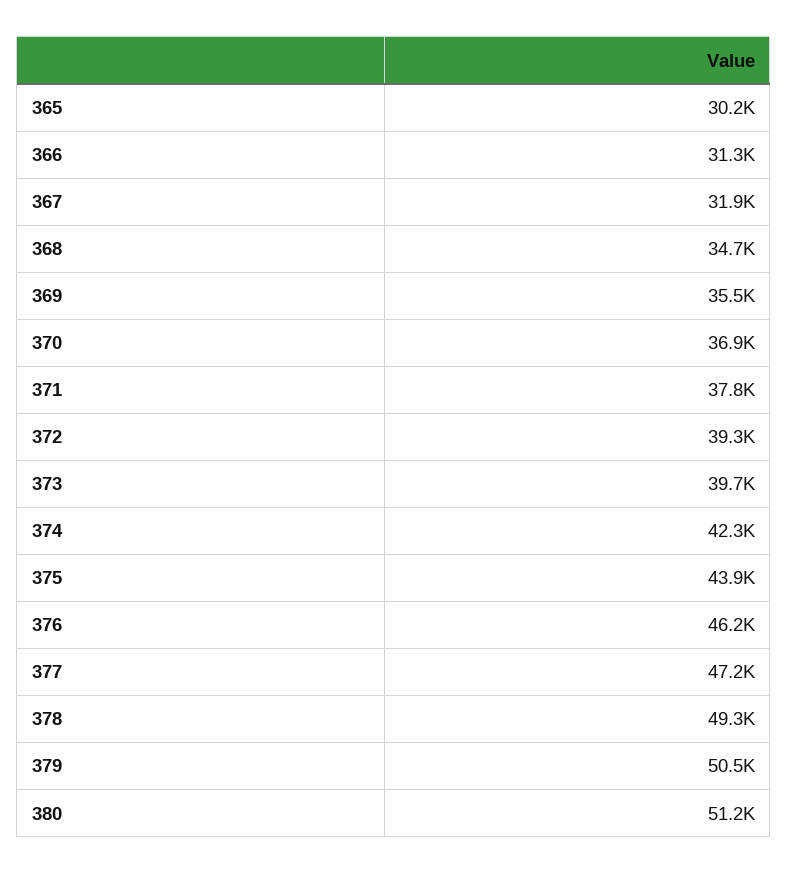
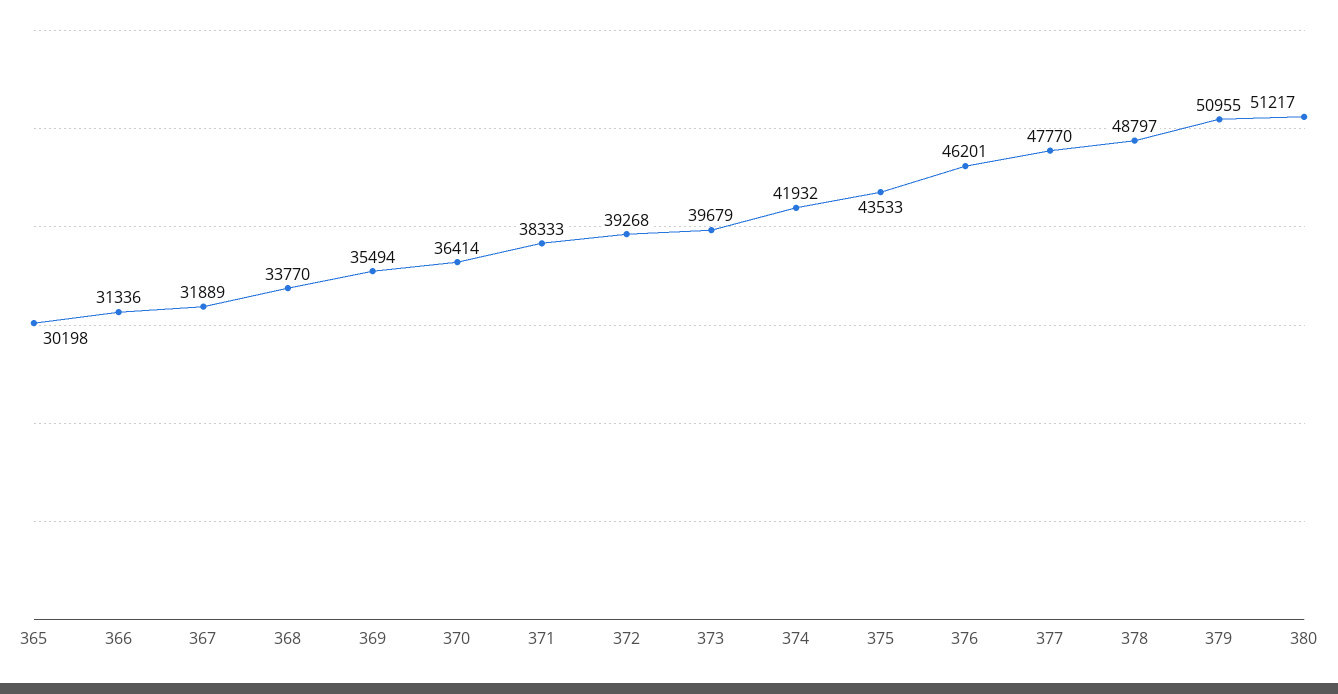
  {
    "365": 30198,
    "366": 31336,
    "367": 31889,
-   "368": 34700,
+   "368": 33770,
    "369": 35494,
-   "370": 36900,
+   "370": 36414,
-   "371": 37800,
+   "371": 38333,
    "372": 39268,
    "373": 39679,
-   "374": 42300,
+   "374": 41932,
-   "375": 43900,
+   "375": 43533,
    "376": 46201,
-   "377": 47200,
+   "377": 47770,
-   "378": 49300,
+   "378": 48797,
-   "379": 50500,
+   "379": 50955,
    "380": 51217
  }

